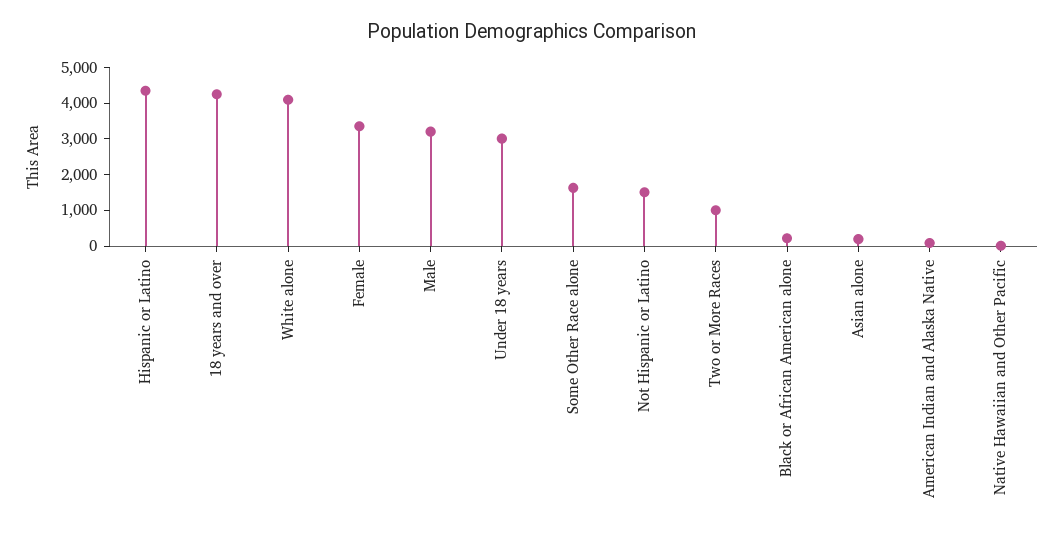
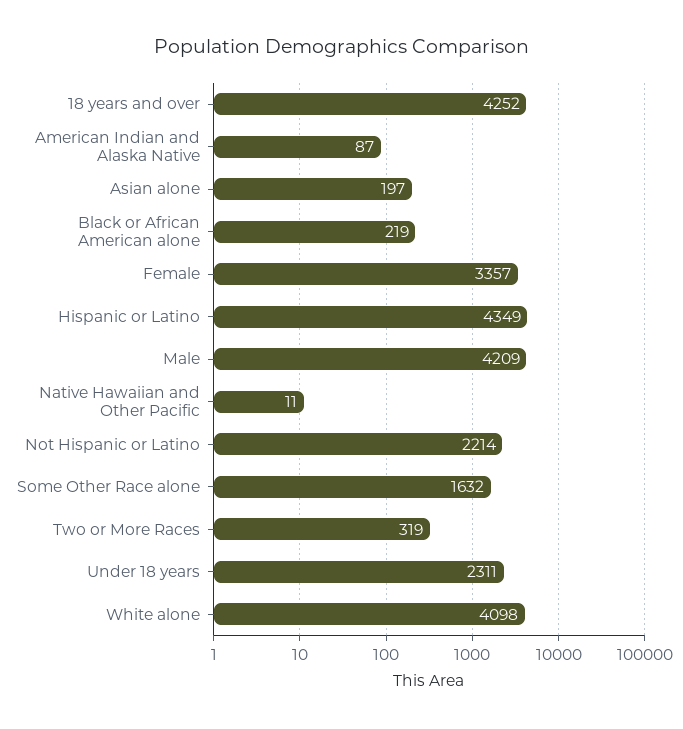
  {
    "Hispanic or Latino": 4349,
    "18 years and over": 4252,
    "White alone": 4098,
    "Female": 3357,
-   "Male": 3250,
+   "Male": 4209,
-   "Under 18 years": 3000,
+   "Under 18 years": 2311,
    "Some Other Race alone": 1632,
-   "Not Hispanic or Latino": 1500,
+   "Not Hispanic or Latino": 2214,
-   "Two or More Races": 1000,
+   "Two or More Races": 319,
    "Black or African American alone": 219,
    "Asian alone": 197,
    "American Indian and Alaska Native": 87,
    "Native Hawaiian and Other Pacific": 11
  }

